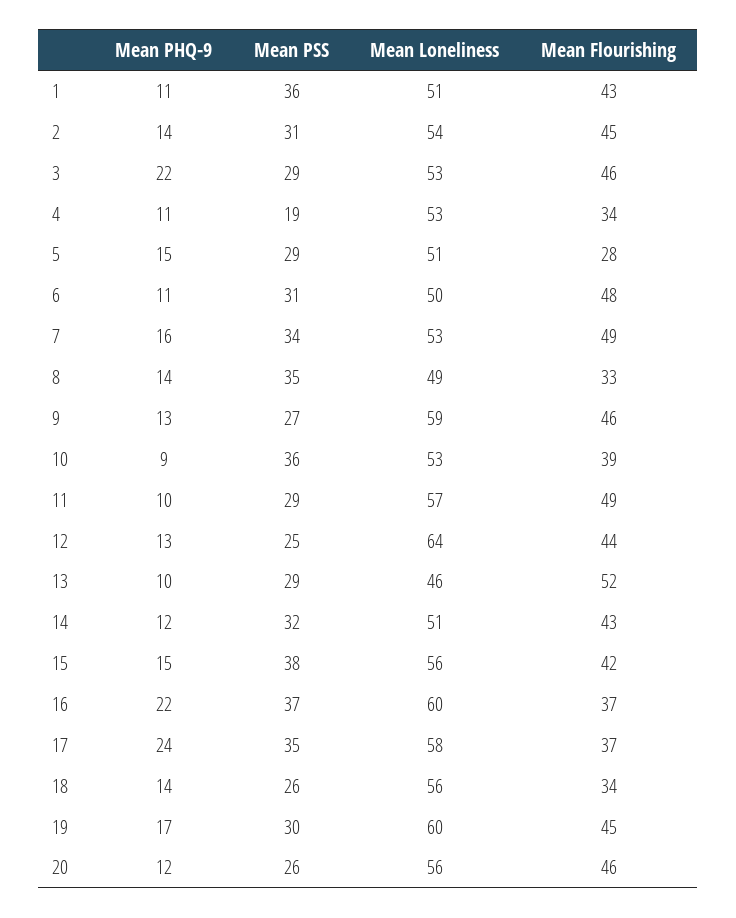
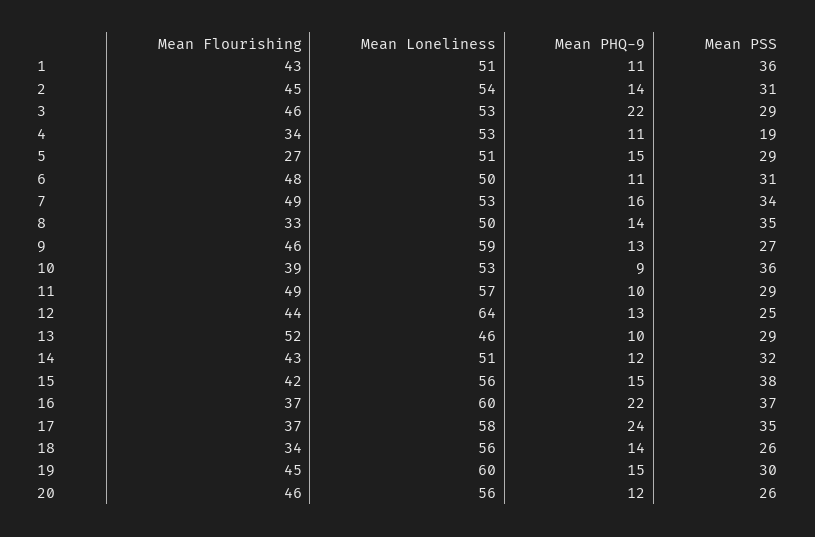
  {
    "Mean PHQ-9": {
      "1": 11,
      "2": 14,
      "3": 22,
      "4": 11,
      "5": 15,
      "6": 11,
      "7": 16,
      "8": 14,
      "9": 13,
      "10": 9,
      "11": 10,
      "12": 13,
      "13": 10,
      "14": 12,
      "15": 15,
      "16": 22,
      "17": 24,
      "18": 14,
-     "19": 17,
+     "19": 15,
      "20": 12
    },
    "Mean PSS": {
      "1": 36,
      "2": 31,
      "3": 29,
      "4": 19,
      "5": 29,
      "6": 31,
      "7": 34,
      "8": 35,
      "9": 27,
      "10": 36,
      "11": 29,
      "12": 25,
      "13": 29,
      "14": 32,
      "15": 38,
      "16": 37,
      "17": 35,
      "18": 26,
      "19": 30,
      "20": 26
    },
    "Mean Loneliness": {
      "1": 51,
      "2": 54,
      "3": 53,
      "4": 53,
      "5": 51,
      "6": 50,
      "7": 53,
-     "8": 49,
+     "8": 50,
      "9": 59,
      "10": 53,
      "11": 57,
      "12": 64,
      "13": 46,
      "14": 51,
      "15": 56,
      "16": 60,
      "17": 58,
      "18": 56,
      "19": 60,
      "20": 56
    },
    "Mean Flourishing": {
      "1": 43,
      "2": 45,
      "3": 46,
      "4": 34,
-     "5": 28,
+     "5": 27,
      "6": 48,
      "7": 49,
      "8": 33,
      "9": 46,
      "10": 39,
      "11": 49,
      "12": 44,
      "13": 52,
      "14": 43,
      "15": 42,
      "16": 37,
      "17": 37,
      "18": 34,
      "19": 45,
      "20": 46
    }
  }

